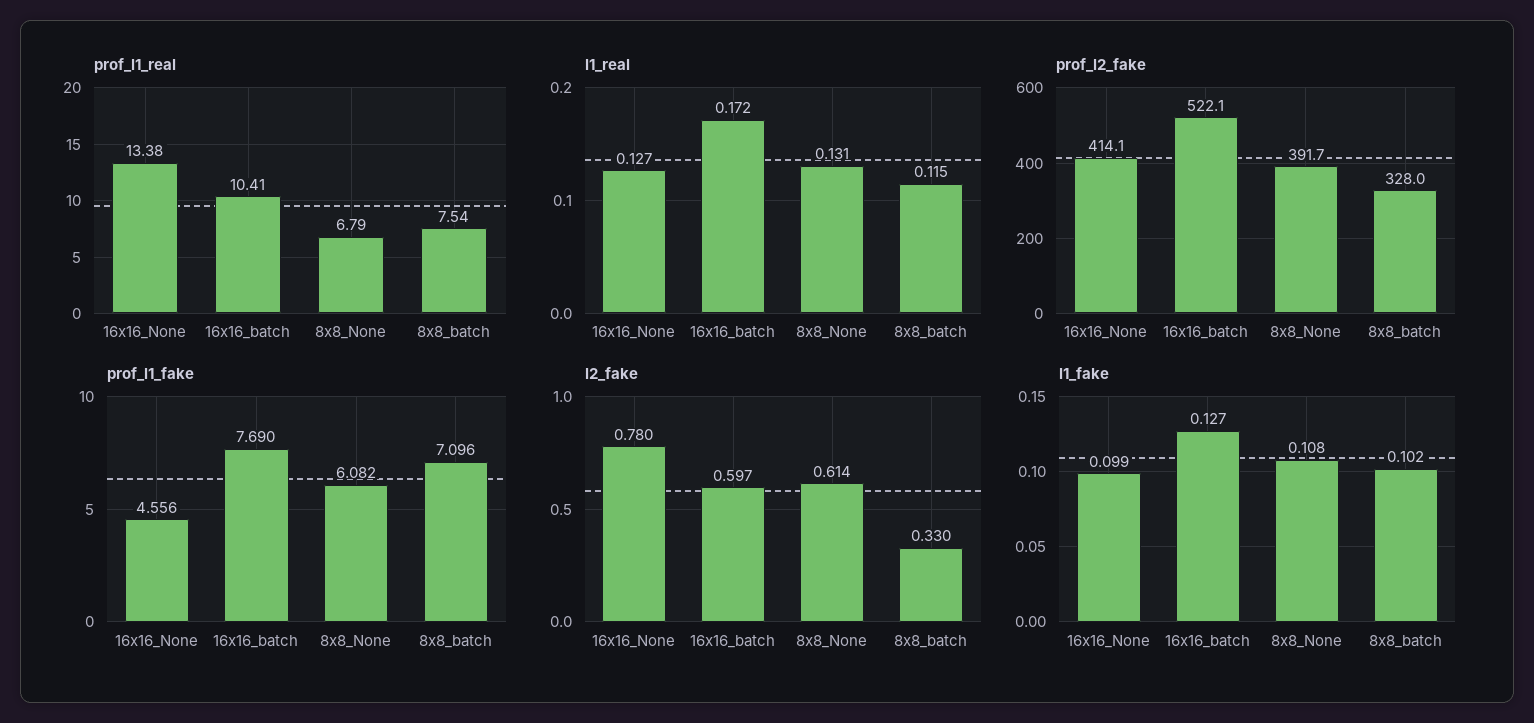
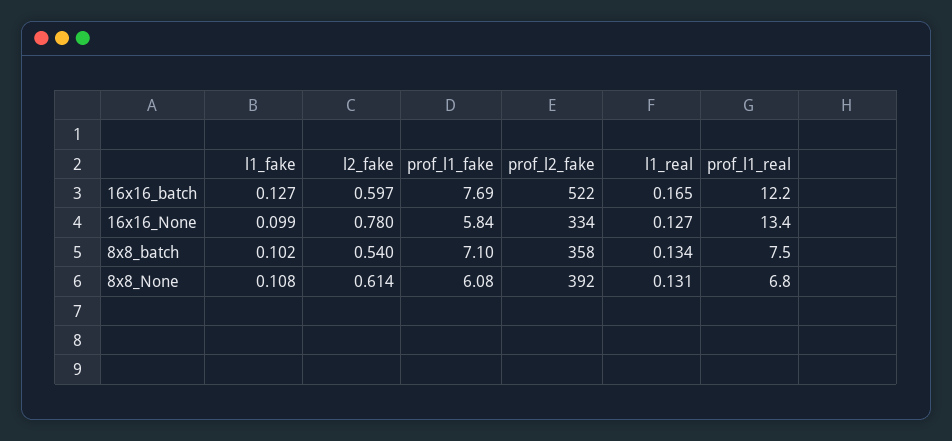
  {
    "prof_l1_real": {
      "16x16_None": 13.38,
-     "16x16_batch": 10.41,
+     "16x16_batch": 12.2,
      "8x8_None": 6.79,
      "8x8_batch": 7.54
    },
    "l1_real": {
      "16x16_None": 0.127,
-     "16x16_batch": 0.172,
+     "16x16_batch": 0.165,
      "8x8_None": 0.131,
-     "8x8_batch": 0.115
+     "8x8_batch": 0.134
    },
    "prof_l2_fake": {
-     "16x16_None": 414.1,
+     "16x16_None": 334,
      "16x16_batch": 522.1,
      "8x8_None": 391.7,
-     "8x8_batch": 328
+     "8x8_batch": 358
    },
    "prof_l1_fake": {
-     "16x16_None": 4.556,
+     "16x16_None": 5.84,
      "16x16_batch": 7.69,
      "8x8_None": 6.082,
      "8x8_batch": 7.096
    },
    "l2_fake": {
      "16x16_None": 0.78,
      "16x16_batch": 0.597,
      "8x8_None": 0.614,
-     "8x8_batch": 0.33
+     "8x8_batch": 0.54
    },
    "l1_fake": {
      "16x16_None": 0.099,
      "16x16_batch": 0.127,
      "8x8_None": 0.108,
      "8x8_batch": 0.102
    }
  }

